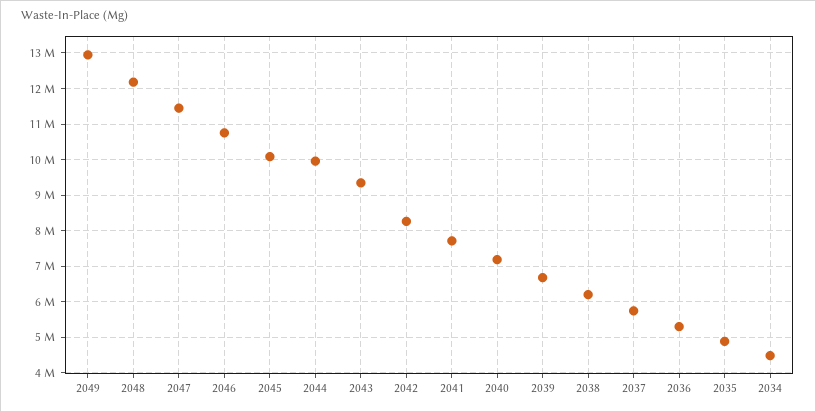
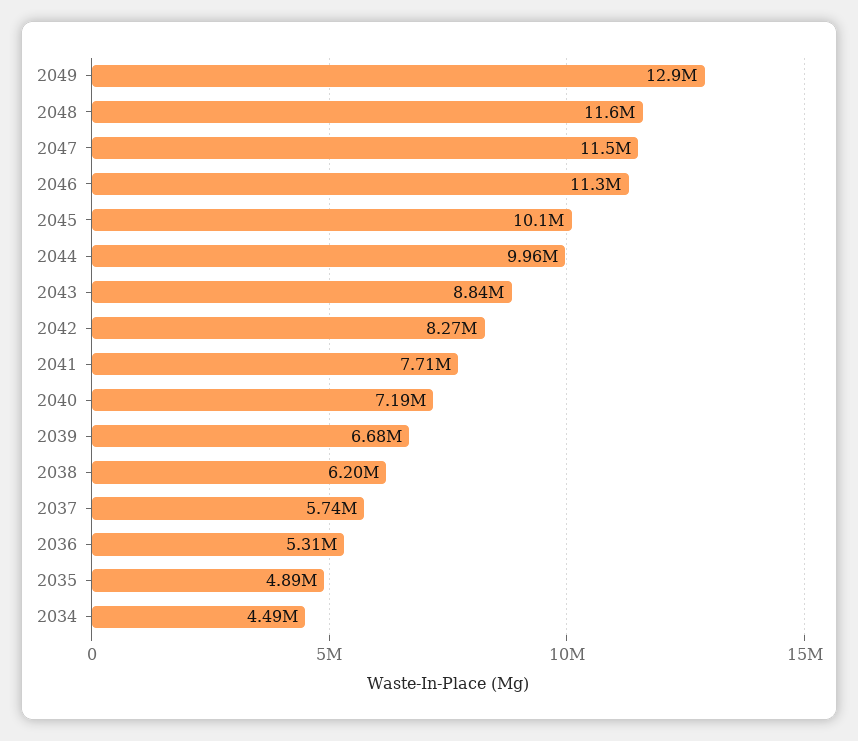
  {
    "2049": 12900000,
-   "2048": 12200000,
+   "2048": 11600000,
    "2047": 11500000,
-   "2046": 10800000,
+   "2046": 11300000,
    "2045": 10100000,
    "2044": 9960000,
-   "2043": 9400000,
+   "2043": 8840000,
    "2042": 8270000,
    "2041": 7710000,
    "2040": 7190000,
    "2039": 6680000,
    "2038": 6200000,
    "2037": 5740000,
    "2036": 5310000,
    "2035": 4890000,
    "2034": 4490000
  }

